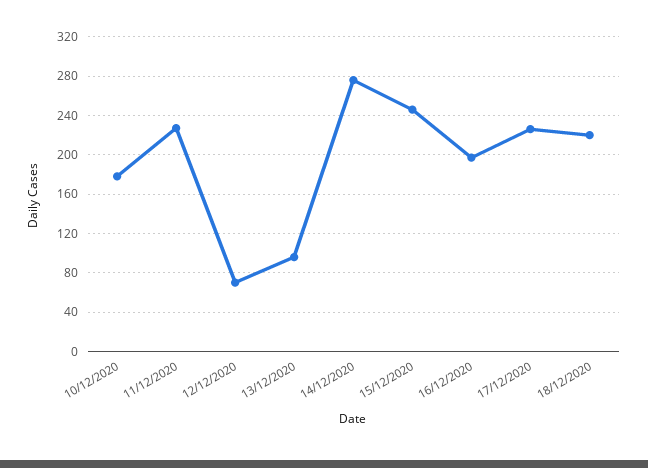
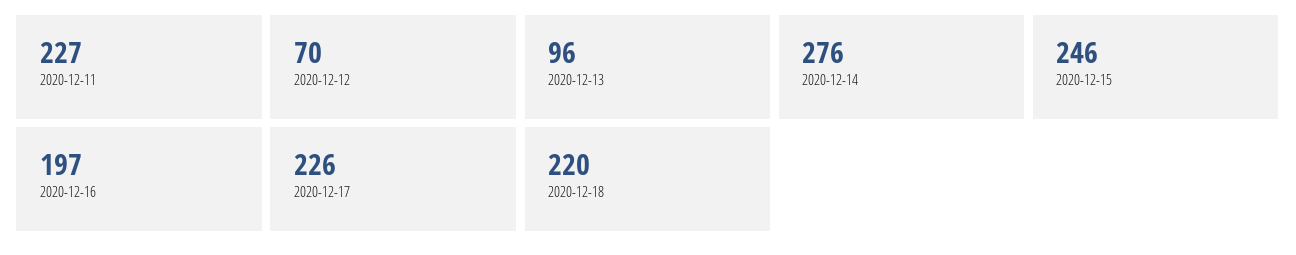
  {
-   "10/12/2020": 180,
    "11/12/2020": 227,
    "12/12/2020": 70,
    "13/12/2020": 96,
    "14/12/2020": 276,
    "15/12/2020": 246,
    "16/12/2020": 197,
    "17/12/2020": 226,
    "18/12/2020": 220
  }

